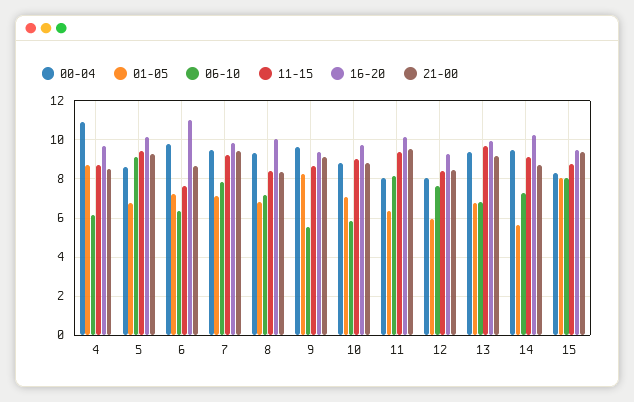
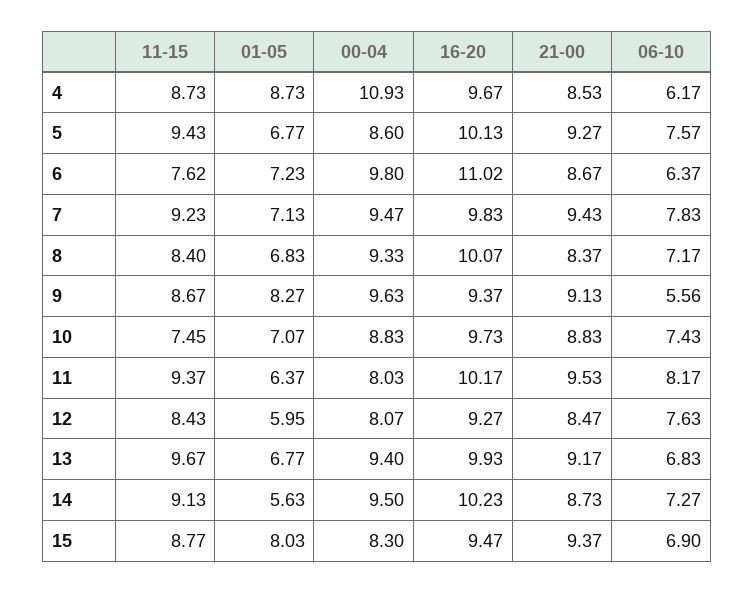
  {
    "00-04": {
      "4": 10.93,
      "5": 8.6,
      "6": 9.8,
      "7": 9.47,
      "8": 9.33,
      "9": 9.63,
      "10": 8.83,
      "11": 8.03,
      "12": 8.07,
      "13": 9.4,
      "14": 9.5,
      "15": 8.3
    },
    "01-05": {
      "4": 8.73,
      "5": 6.77,
      "6": 7.23,
      "7": 7.13,
      "8": 6.83,
      "9": 8.27,
      "10": 7.07,
      "11": 6.37,
      "12": 5.95,
      "13": 6.77,
      "14": 5.63,
      "15": 8.03
    },
    "06-10": {
      "4": 6.17,
-     "5": 9,
+     "5": 7.57,
      "6": 6.37,
      "7": 7.83,
      "8": 7.17,
      "9": 5.56,
-     "10": 6,
+     "10": 7.43,
      "11": 8.17,
      "12": 7.63,
      "13": 6.83,
      "14": 7.27,
-     "15": 8
+     "15": 6.9
    },
    "11-15": {
      "4": 8.73,
      "5": 9.43,
      "6": 7.62,
      "7": 9.23,
      "8": 8.4,
      "9": 8.67,
-     "10": 9,
+     "10": 7.45,
      "11": 9.37,
      "12": 8.43,
      "13": 9.67,
      "14": 9.13,
      "15": 8.77
    },
    "16-20": {
      "4": 9.67,
      "5": 10.13,
      "6": 11.02,
      "7": 9.83,
      "8": 10.07,
      "9": 9.37,
      "10": 9.73,
      "11": 10.17,
      "12": 9.27,
      "13": 9.93,
      "14": 10.23,
      "15": 9.47
    },
    "21-00": {
      "4": 8.53,
      "5": 9.27,
      "6": 8.67,
      "7": 9.43,
      "8": 8.37,
      "9": 9.13,
      "10": 8.83,
      "11": 9.53,
      "12": 8.47,
      "13": 9.17,
      "14": 8.73,
      "15": 9.37
    }
  }

